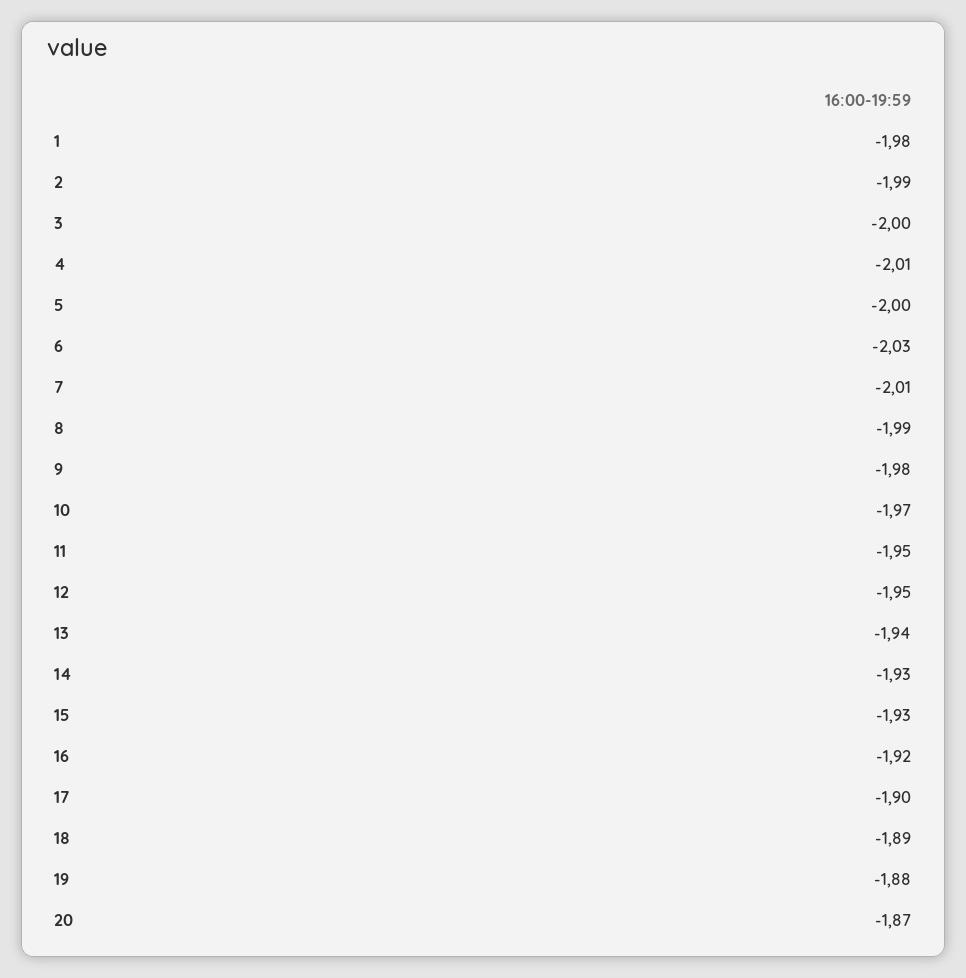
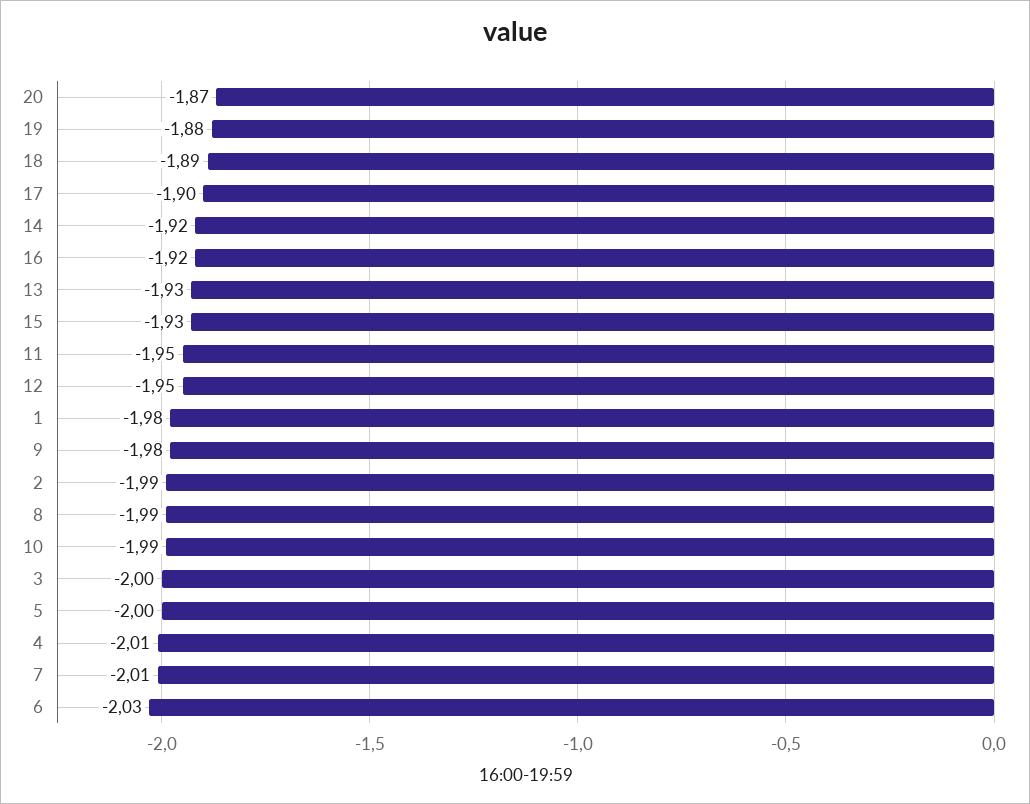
  {
    "1": -1.98,
    "2": -1.99,
    "3": -2,
    "4": -2.01,
    "5": -2,
    "6": -2.03,
    "7": -2.01,
    "8": -1.99,
    "9": -1.98,
-   "10": -1.97,
+   "10": -1.99,
    "11": -1.95,
    "12": -1.95,
-   "13": -1.94,
+   "13": -1.93,
-   "14": -1.93,
+   "14": -1.92,
    "15": -1.93,
    "16": -1.92,
    "17": -1.9,
    "18": -1.89,
    "19": -1.88,
    "20": -1.87
  }

